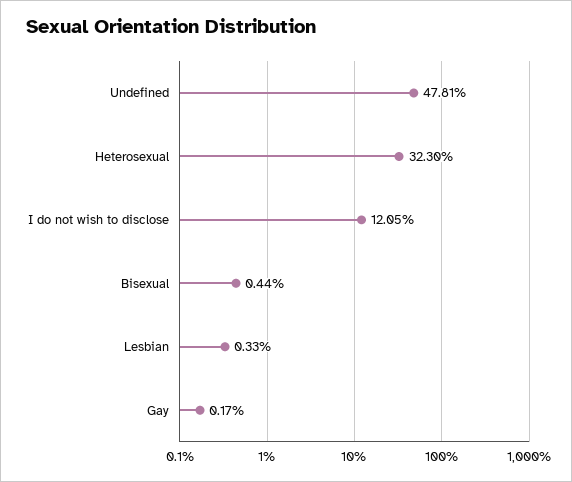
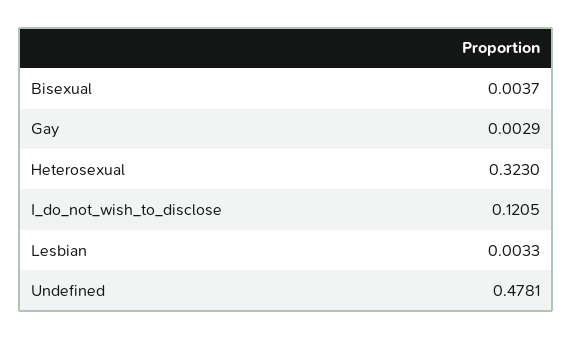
  {
    "Undefined": 0.4781,
    "Heterosexual": 0.323,
    "I do not wish to disclose": 0.1205,
-   "Bisexual": 0.0044,
+   "Bisexual": 0.0037,
    "Lesbian": 0.0033,
-   "Gay": 0.0017
+   "Gay": 0.0029
  }

